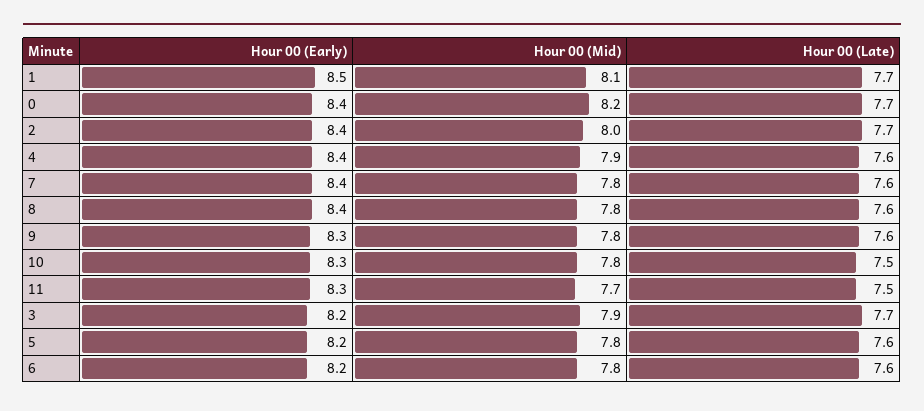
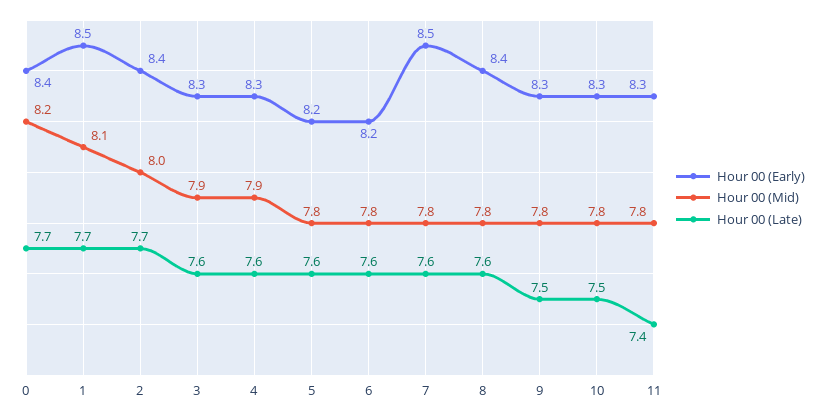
  {
    "Hour 00 (Early)": {
      "1": 8.5,
      "0": 8.4,
      "2": 8.4,
-     "4": 8.4,
+     "4": 8.3,
-     "7": 8.4,
+     "7": 8.5,
      "8": 8.4,
      "9": 8.3,
      "10": 8.3,
      "11": 8.3,
-     "3": 8.2,
+     "3": 8.3,
      "5": 8.2,
      "6": 8.2
    },
    "Hour 00 (Mid)": {
      "1": 8.1,
      "0": 8.2,
      "2": 8,
      "4": 7.9,
      "7": 7.8,
      "8": 7.8,
      "9": 7.8,
      "10": 7.8,
-     "11": 7.7,
+     "11": 7.8,
      "3": 7.9,
      "5": 7.8,
      "6": 7.8
    },
    "Hour 00 (Late)": {
      "1": 7.7,
      "0": 7.7,
      "2": 7.7,
      "4": 7.6,
      "7": 7.6,
      "8": 7.6,
-     "9": 7.6,
+     "9": 7.5,
      "10": 7.5,
-     "11": 7.5,
+     "11": 7.4,
-     "3": 7.7,
+     "3": 7.6,
      "5": 7.6,
      "6": 7.6
    }
  }

